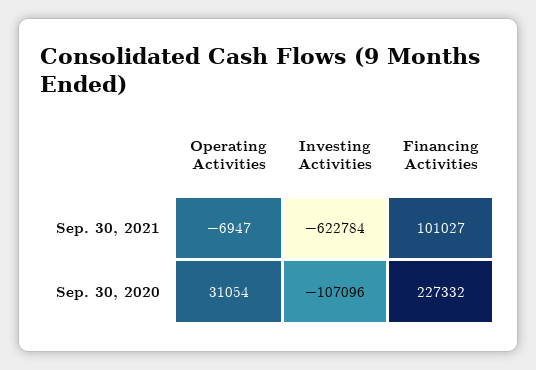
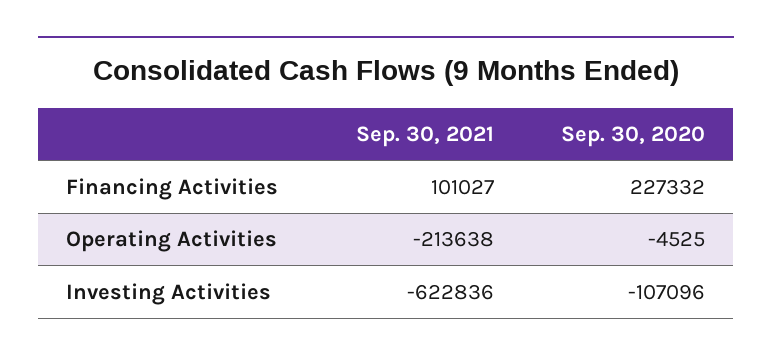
  {
    "Operating Activities": {
-     "Sep. 30, 2021": -6947,
+     "Sep. 30, 2021": -213638,
-     "Sep. 30, 2020": 31054
+     "Sep. 30, 2020": -4525
    },
    "Investing Activities": {
-     "Sep. 30, 2021": -622784,
+     "Sep. 30, 2021": -622836,
      "Sep. 30, 2020": -107096
    },
    "Financing Activities": {
      "Sep. 30, 2021": 101027,
      "Sep. 30, 2020": 227332
    }
  }

